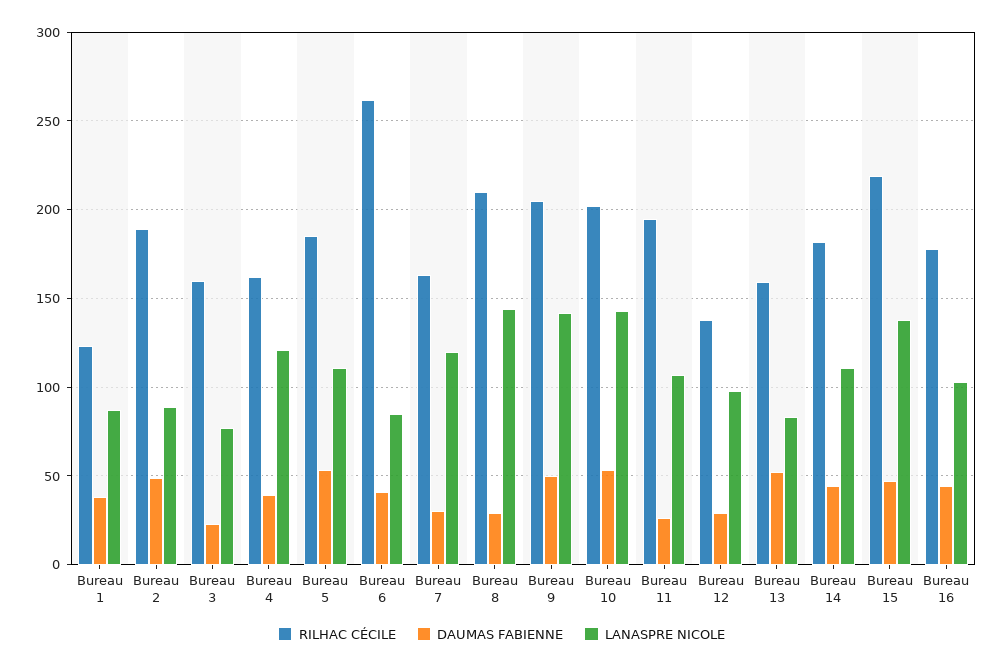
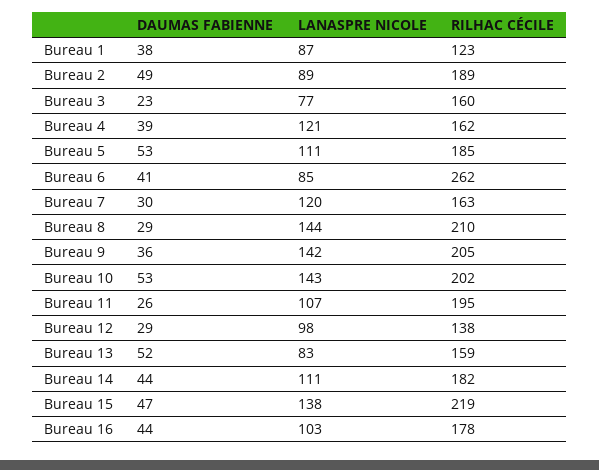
  {
    "RILHAC CÉCILE": {
      "Bureau 1": 123,
      "Bureau 2": 189,
      "Bureau 3": 160,
      "Bureau 4": 162,
      "Bureau 5": 185,
      "Bureau 6": 262,
      "Bureau 7": 163,
      "Bureau 8": 210,
      "Bureau 9": 205,
      "Bureau 10": 202,
      "Bureau 11": 195,
      "Bureau 12": 138,
      "Bureau 13": 159,
      "Bureau 14": 182,
      "Bureau 15": 219,
      "Bureau 16": 178
    },
    "DAUMAS FABIENNE": {
      "Bureau 1": 38,
      "Bureau 2": 49,
      "Bureau 3": 23,
      "Bureau 4": 39,
      "Bureau 5": 53,
      "Bureau 6": 41,
      "Bureau 7": 30,
      "Bureau 8": 29,
-     "Bureau 9": 50,
+     "Bureau 9": 36,
      "Bureau 10": 53,
      "Bureau 11": 26,
      "Bureau 12": 29,
      "Bureau 13": 52,
      "Bureau 14": 44,
      "Bureau 15": 47,
      "Bureau 16": 44
    },
    "LANASPRE NICOLE": {
      "Bureau 1": 87,
      "Bureau 2": 89,
      "Bureau 3": 77,
      "Bureau 4": 121,
      "Bureau 5": 111,
      "Bureau 6": 85,
      "Bureau 7": 120,
      "Bureau 8": 144,
      "Bureau 9": 142,
      "Bureau 10": 143,
      "Bureau 11": 107,
      "Bureau 12": 98,
      "Bureau 13": 83,
      "Bureau 14": 111,
      "Bureau 15": 138,
      "Bureau 16": 103
    }
  }

